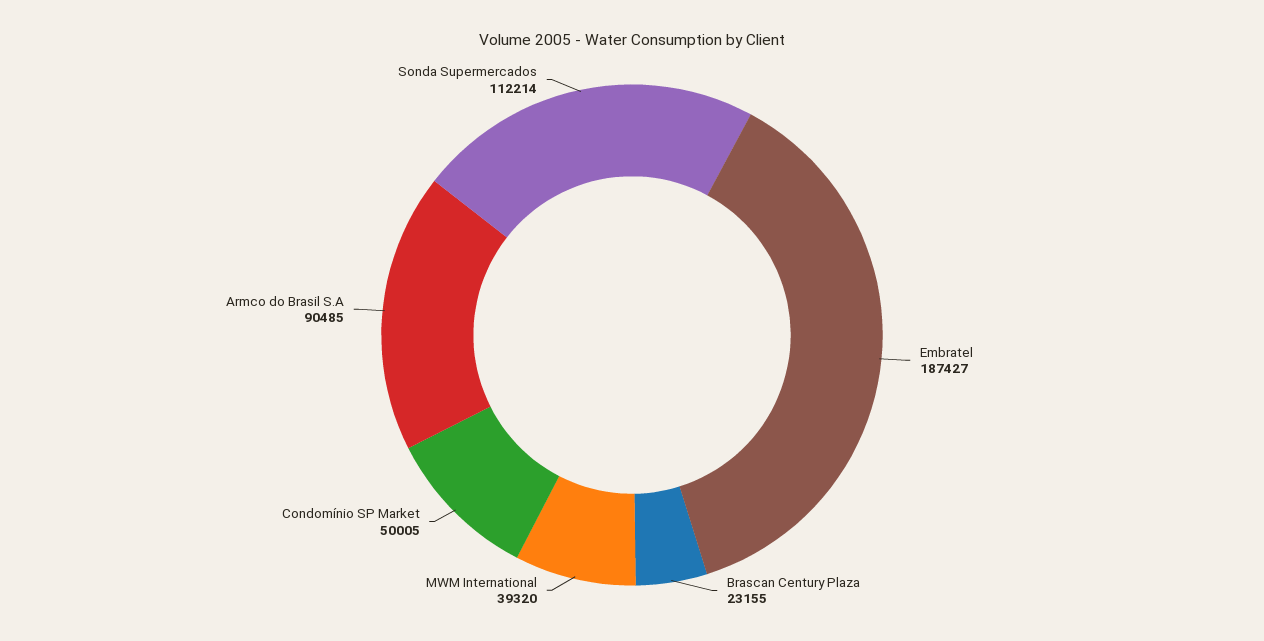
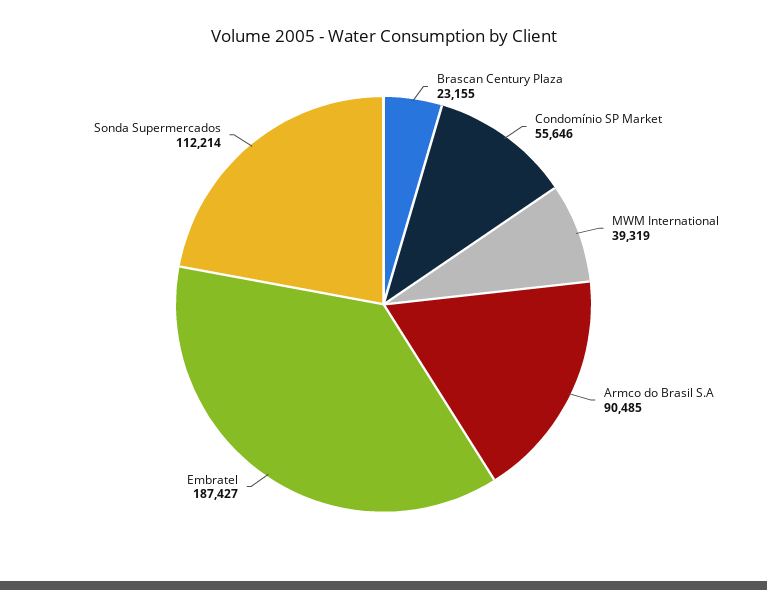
  {
    "Embratel": 187427,
    "Brascan Century Plaza": 23155,
-   "MWM International": 39320,
+   "MWM International": 39319,
-   "Condomínio SP Market": 50005,
+   "Condomínio SP Market": 55646,
    "Armco do Brasil S.A": 90485,
    "Sonda Supermercados": 112214
  }

